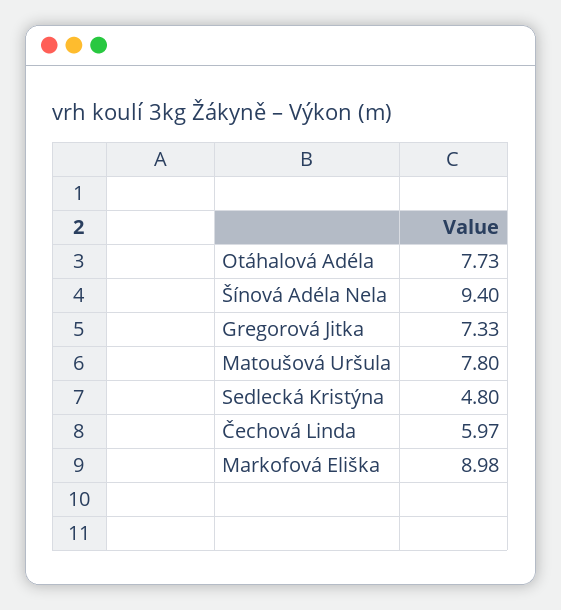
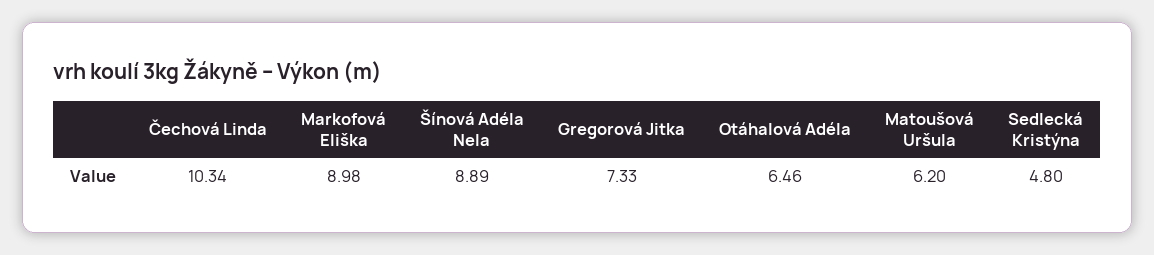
  {
-   "Otáhalová Adéla": 7.73,
+   "Otáhalová Adéla": 6.46,
-   "Šínová Adéla Nela": 9.4,
+   "Šínová Adéla Nela": 8.89,
    "Gregorová Jitka": 7.33,
-   "Matoušová Uršula": 7.8,
+   "Matoušová Uršula": 6.2,
    "Sedlecká Kristýna": 4.8,
-   "Čechová Linda": 5.97,
+   "Čechová Linda": 10.34,
    "Markofová Eliška": 8.98
  }

